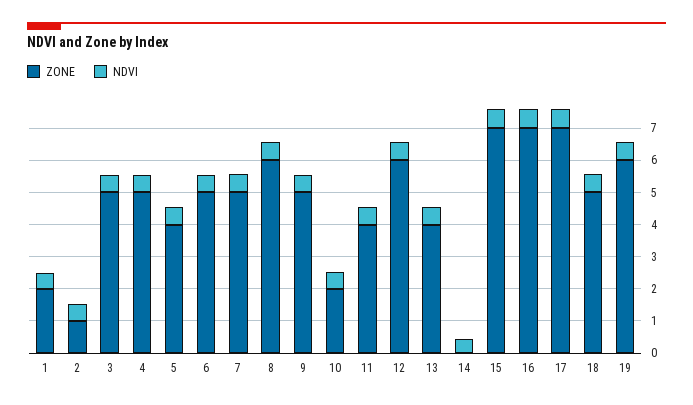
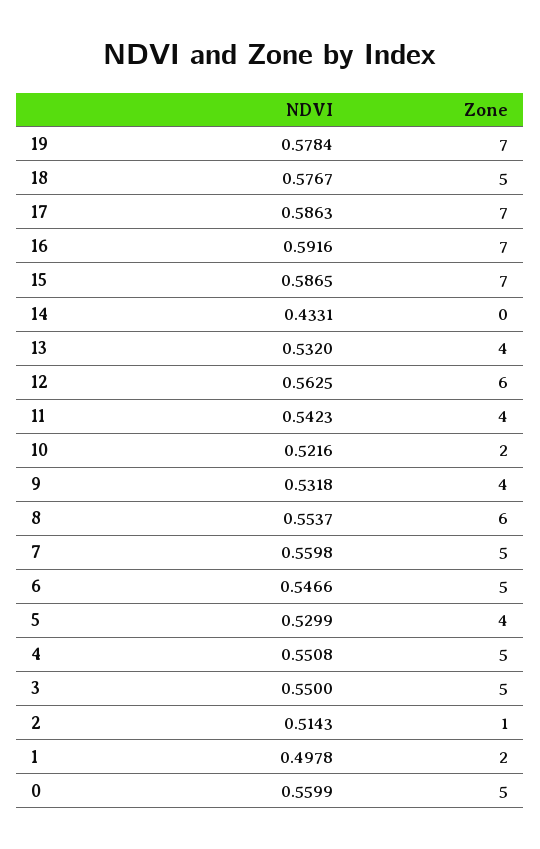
  {
    "ZONE": {
      "1": 2,
      "2": 1,
      "3": 5,
      "4": 5,
      "5": 4,
      "6": 5,
      "7": 5,
      "8": 6,
-     "9": 5,
+     "9": 4,
      "10": 2,
      "11": 4,
      "12": 6,
      "13": 4,
      "14": 0,
      "15": 7,
      "16": 7,
      "17": 7,
      "18": 5,
-     "19": 6
+     "19": 7,
+     "0": 5
    },
    "NDVI": {
      "1": 0.4978,
      "2": 0.5143,
      "3": 0.55,
      "4": 0.5508,
      "5": 0.5299,
      "6": 0.5466,
      "7": 0.5598,
      "8": 0.5537,
      "9": 0.5318,
      "10": 0.5216,
      "11": 0.5423,
      "12": 0.5625,
      "13": 0.532,
      "14": 0.4331,
      "15": 0.5865,
      "16": 0.5916,
      "17": 0.5863,
      "18": 0.5767,
-     "19": 0.5784
+     "19": 0.5784,
+     "0": 0.5599
    }
  }

